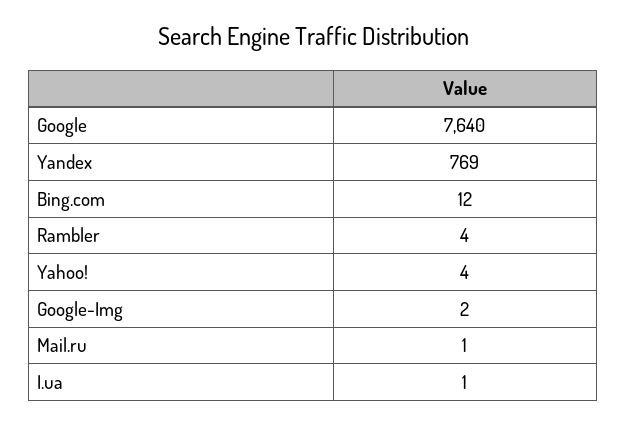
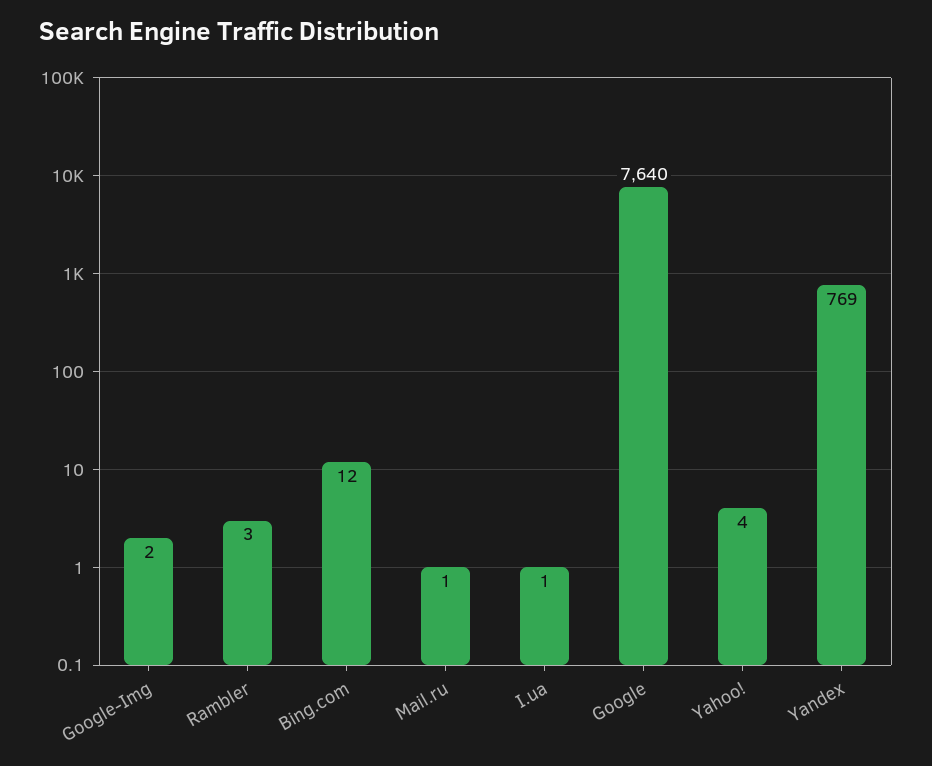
  {
    "Google": 7640,
    "Yandex": 769,
    "Bing.com": 12,
-   "Rambler": 4,
+   "Rambler": 3,
    "Yahoo!": 4,
    "Google-Img": 2,
    "Mail.ru": 1,
    "I.ua": 1
  }

